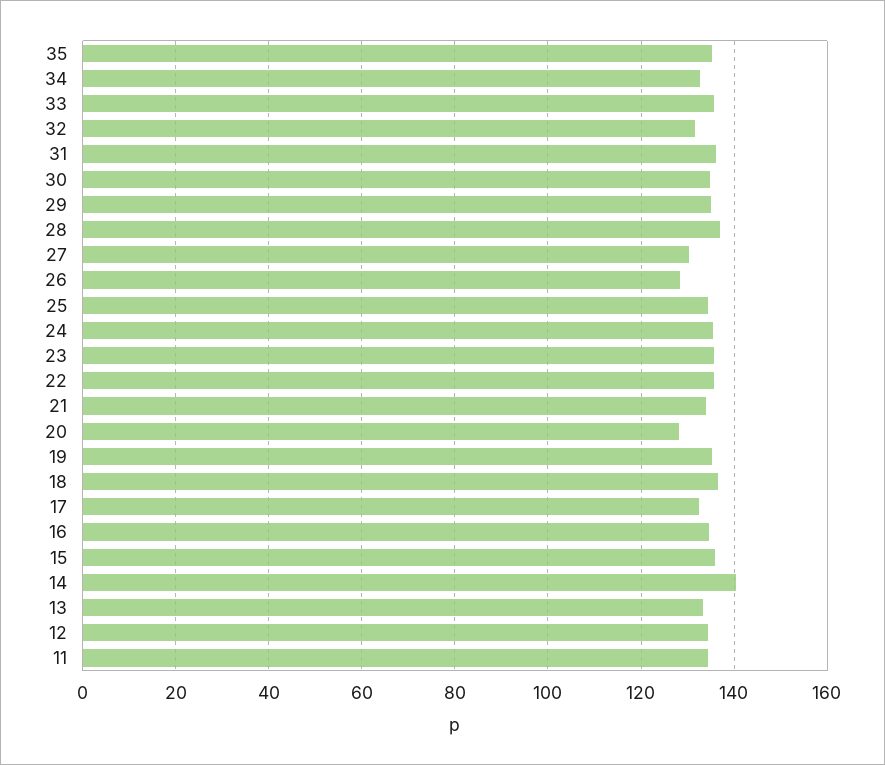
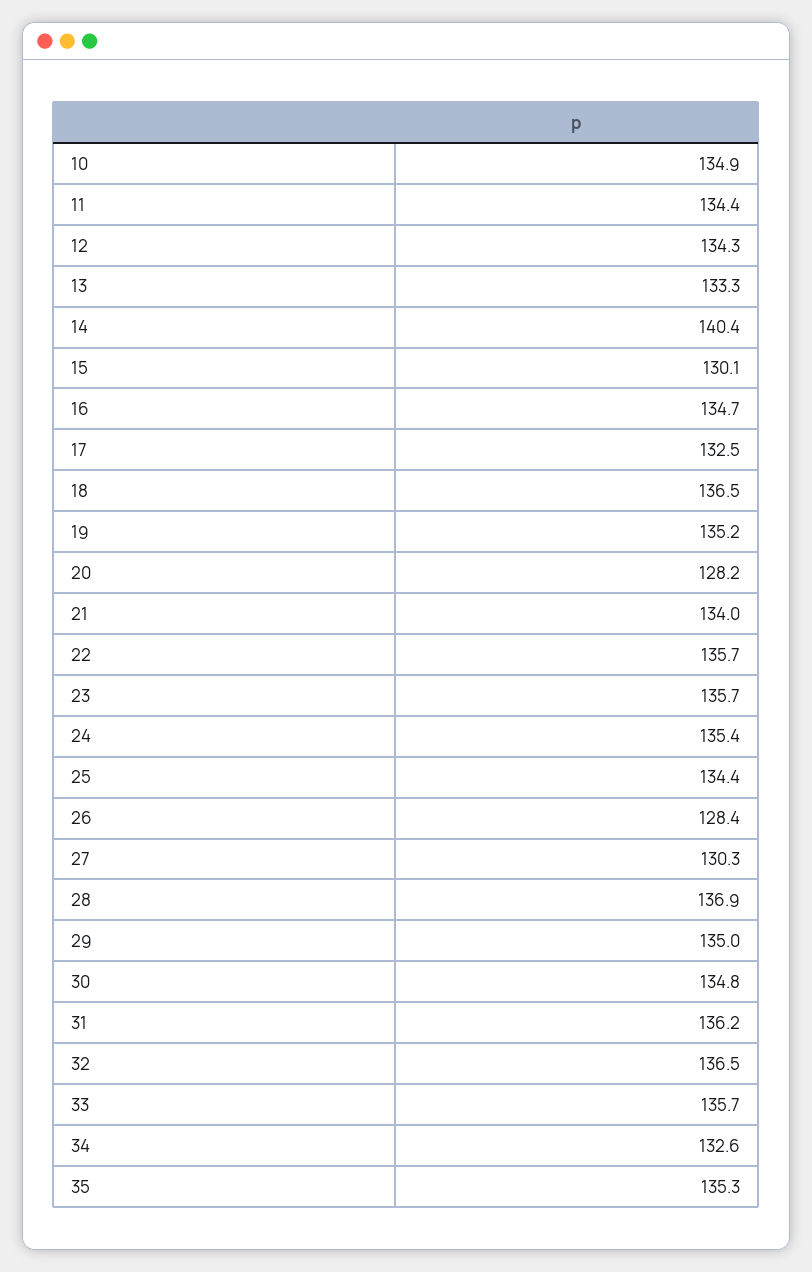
  {
    "35": 135.3,
    "34": 132.6,
    "33": 135.7,
-   "32": 132,
+   "32": 136.5,
    "31": 136.2,
    "30": 134.8,
    "29": 135,
    "28": 136.9,
    "27": 130.3,
    "26": 128.4,
    "25": 134.4,
    "24": 135.4,
    "23": 135.7,
    "22": 135.7,
    "21": 134,
    "20": 128.2,
    "19": 135.2,
    "18": 136.5,
    "17": 132.5,
    "16": 134.7,
-   "15": 136,
+   "15": 130.1,
    "14": 140.4,
    "13": 133.3,
    "12": 134.3,
-   "11": 134.4
+   "11": 134.4,
+   "10": 134.9
  }

